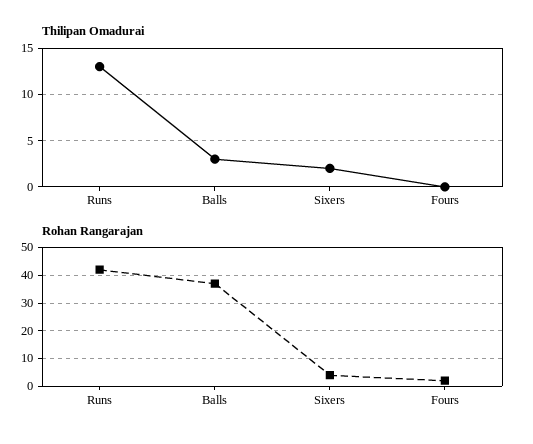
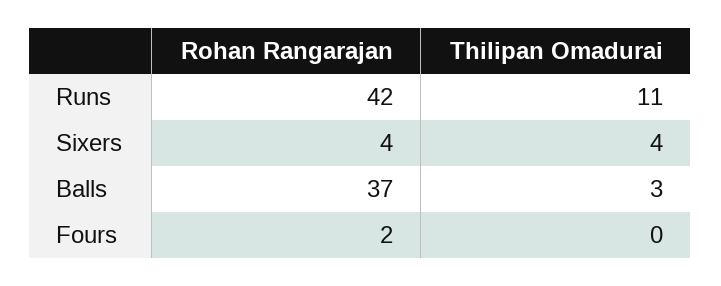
  {
    "Thilipan Omadurai": {
-     "Runs": 13,
+     "Runs": 11,
      "Balls": 3,
-     "Sixers": 2,
+     "Sixers": 4,
      "Fours": 0
    },
    "Rohan Rangarajan": {
      "Runs": 42,
      "Balls": 37,
      "Sixers": 4,
      "Fours": 2
    }
  }

